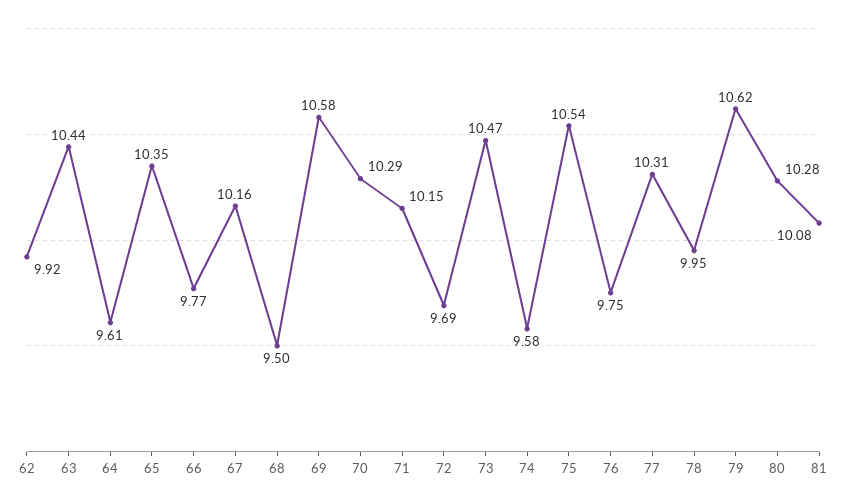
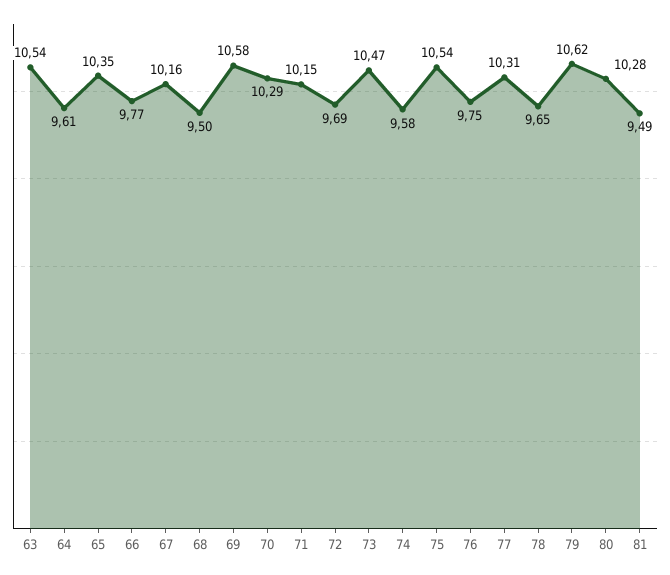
  {
-   "62": 9.92,
-   "63": 10.44,
+   "63": 10.54,
    "64": 9.61,
    "65": 10.35,
    "66": 9.77,
    "67": 10.16,
    "68": 9.5,
    "69": 10.58,
    "70": 10.29,
    "71": 10.15,
    "72": 9.69,
    "73": 10.47,
    "74": 9.58,
    "75": 10.54,
    "76": 9.75,
    "77": 10.31,
-   "78": 9.95,
+   "78": 9.65,
    "79": 10.62,
    "80": 10.28,
-   "81": 10.08
+   "81": 9.49
  }

